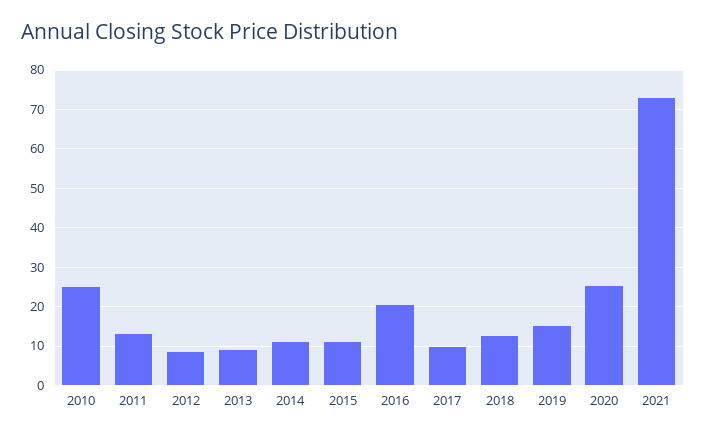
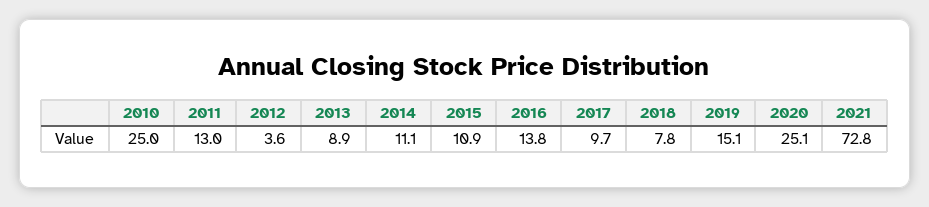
  {
    "2010": 25,
    "2011": 13,
-   "2012": 8,
+   "2012": 3.6,
    "2013": 8.9,
    "2014": 11.1,
    "2015": 10.9,
-   "2016": 20,
+   "2016": 13.8,
    "2017": 9.7,
-   "2018": 12,
+   "2018": 7.8,
    "2019": 15.1,
    "2020": 25.1,
    "2021": 72.8
  }

